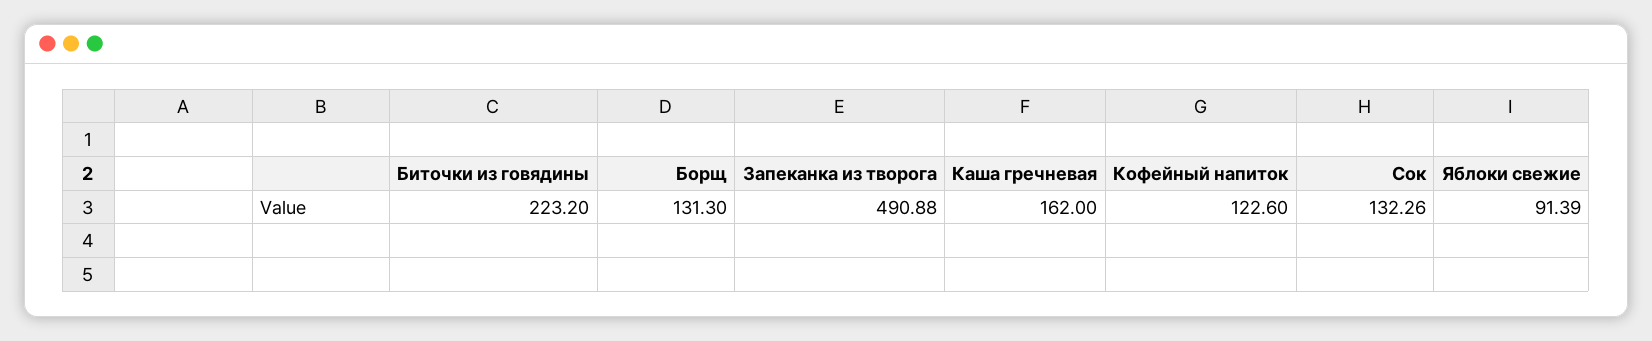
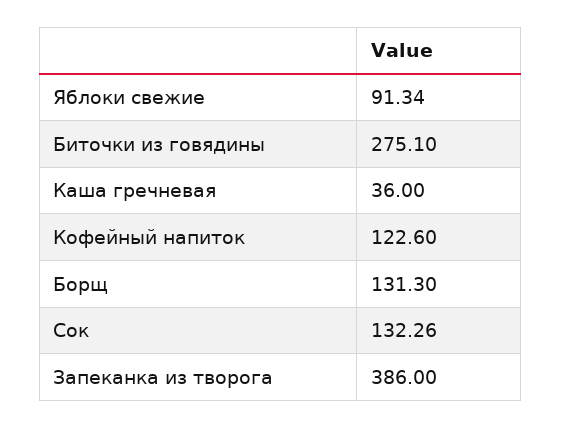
  {
-   "Биточки из говядины": 223.2,
+   "Биточки из говядины": 275.1,
    "Борщ": 131.3,
-   "Запеканка из творога": 490.88,
+   "Запеканка из творога": 386,
-   "Каша гречневая": 162,
+   "Каша гречневая": 36,
    "Кофейный напиток": 122.6,
    "Сок": 132.26,
-   "Яблоки свежие": 91.39
+   "Яблоки свежие": 91.34
  }

